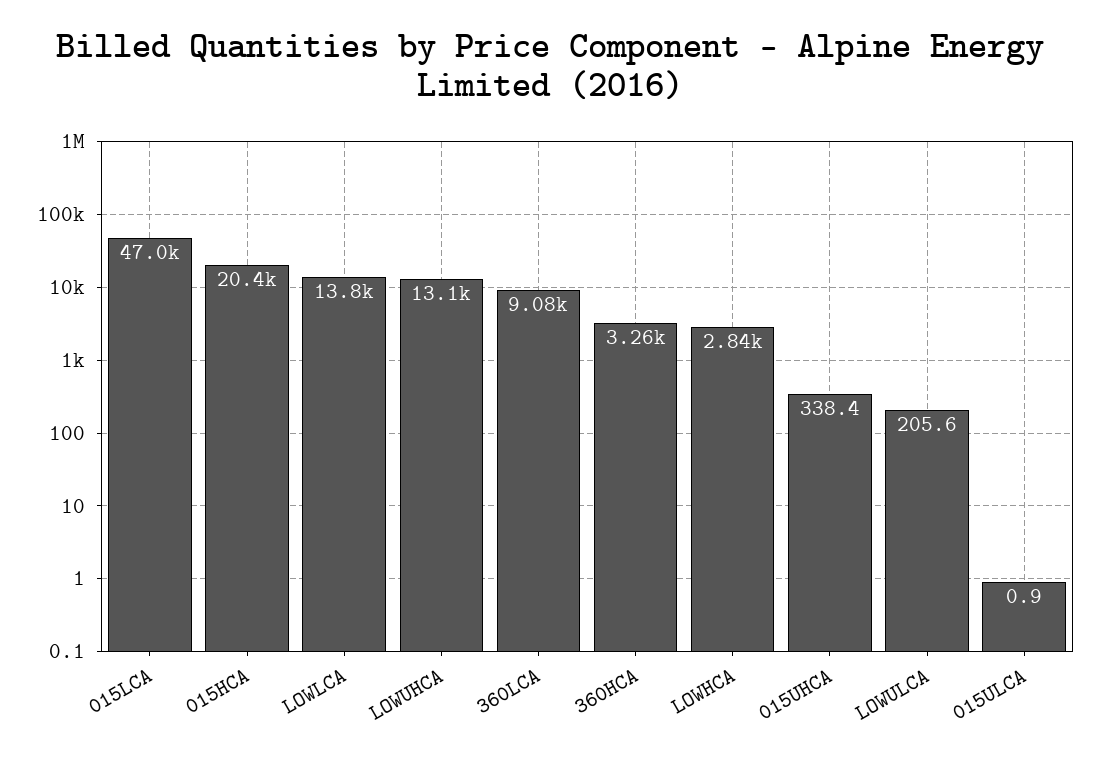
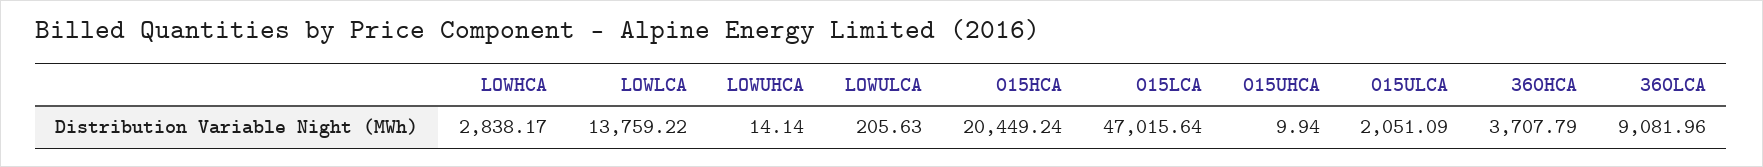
  {
    "015LCA": 47015.64,
    "015HCA": 20449.24,
    "LOWLCA": 13759.22,
-   "LOWUHCA": 13100,
+   "LOWUHCA": 14.14,
    "360LCA": 9081.96,
-   "360HCA": 3260,
+   "360HCA": 3707.79,
    "LOWHCA": 2838.17,
-   "015UHCA": 338.4,
+   "015UHCA": 9.94,
    "LOWULCA": 205.63,
-   "015ULCA": 0.9
+   "015ULCA": 2051.09
  }

